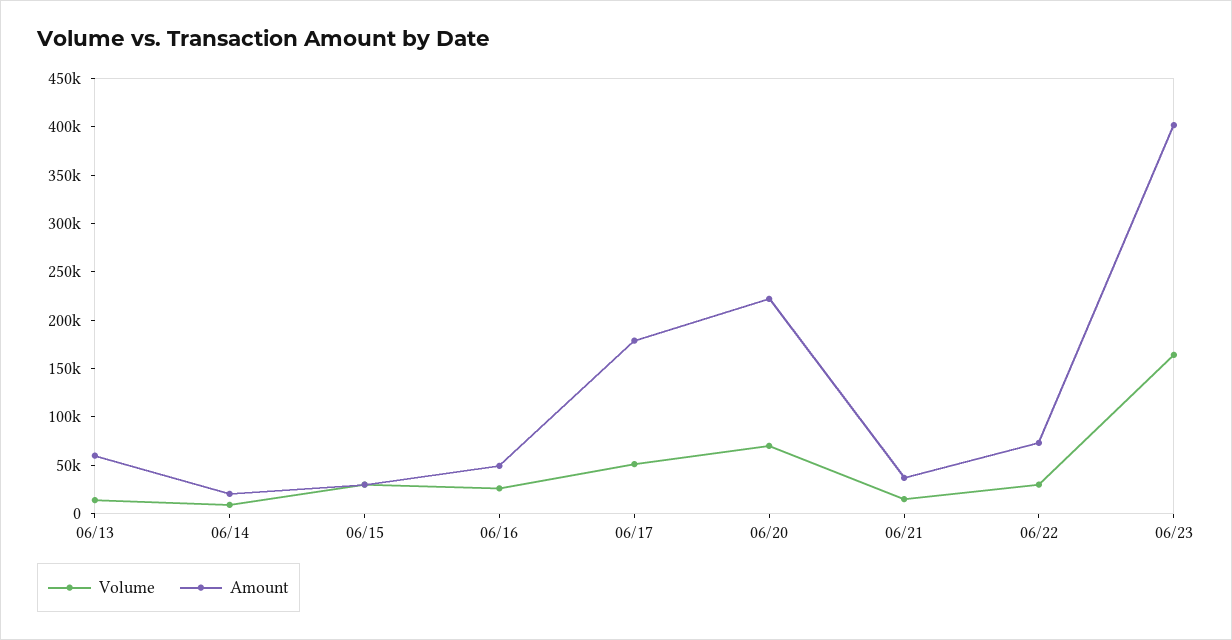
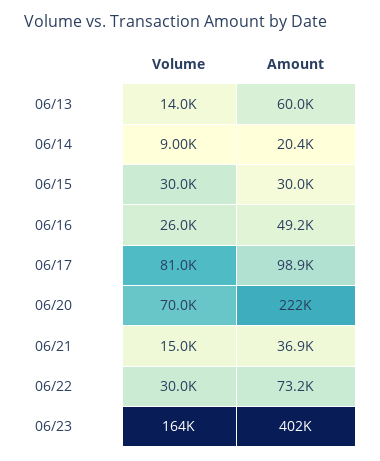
  {
    "Volume": {
      "06/13": 14000,
      "06/14": 9000,
      "06/15": 30000,
      "06/16": 26000,
-     "06/17": 50000,
+     "06/17": 81000,
      "06/20": 70000,
      "06/21": 15000,
      "06/22": 30000,
      "06/23": 164000
    },
    "Amount": {
      "06/13": 60000,
      "06/14": 20400,
      "06/15": 30000,
      "06/16": 49200,
-     "06/17": 180000,
+     "06/17": 98900,
      "06/20": 222000,
      "06/21": 36900,
      "06/22": 73200,
      "06/23": 402000
    }
  }

